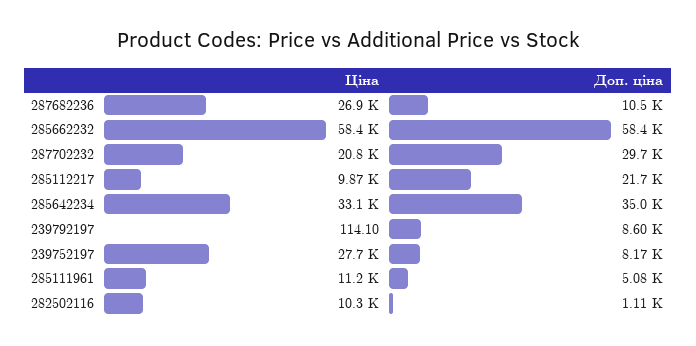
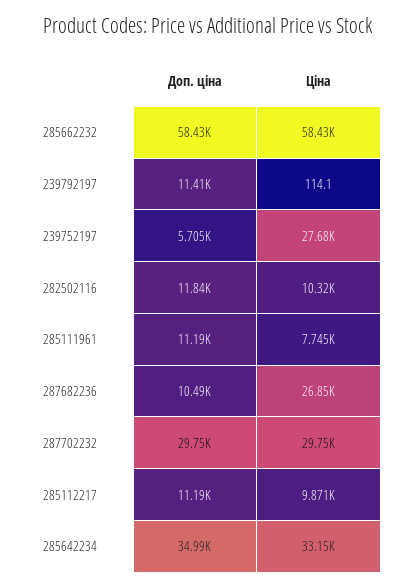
  {
    "Ціна": {
      "287682236": 26850,
      "285662232": 58430,
-     "287702232": 20800,
+     "287702232": 29750,
      "285112217": 9871,
      "285642234": 33150,
      "239792197": 114.1,
      "239752197": 27680,
-     "285111961": 11200,
+     "285111961": 7745,
      "282502116": 10320
    },
    "Доп. ціна": {
      "287682236": 10490,
      "285662232": 58430,
      "287702232": 29750,
-     "285112217": 21700,
+     "285112217": 11190,
      "285642234": 34990,
-     "239792197": 8600,
+     "239792197": 11410,
-     "239752197": 8170,
+     "239752197": 5705,
-     "285111961": 5080,
+     "285111961": 11190,
-     "282502116": 1110
+     "282502116": 11840
    }
  }

